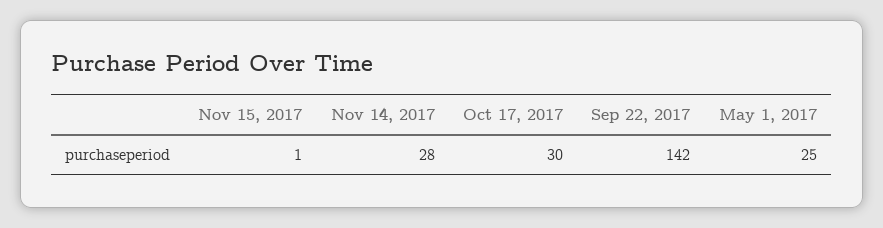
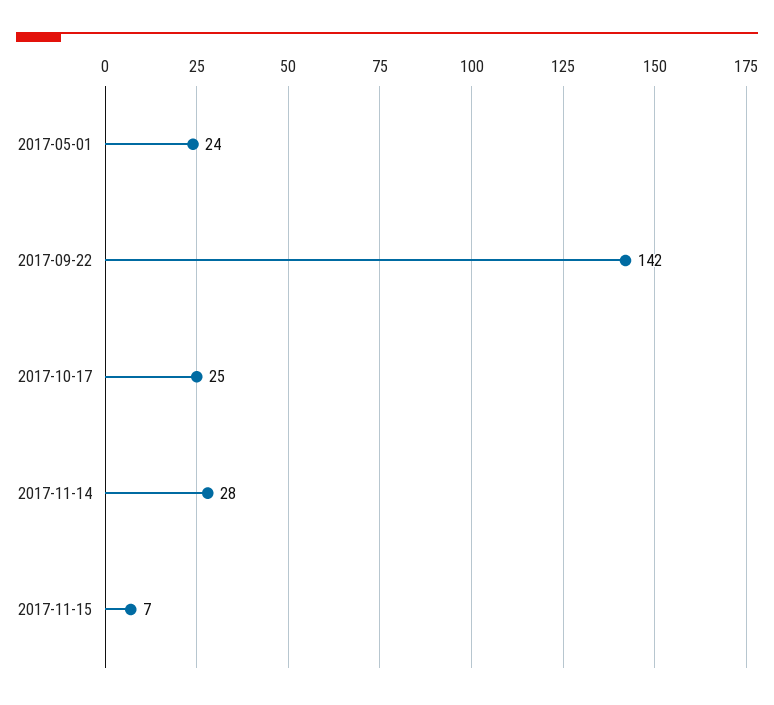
  {
-   "Nov 15, 2017": 1,
+   "Nov 15, 2017": 7,
    "Nov 14, 2017": 28,
-   "Oct 17, 2017": 30,
+   "Oct 17, 2017": 25,
    "Sep 22, 2017": 142,
-   "May 1, 2017": 25
+   "May 1, 2017": 24
  }

